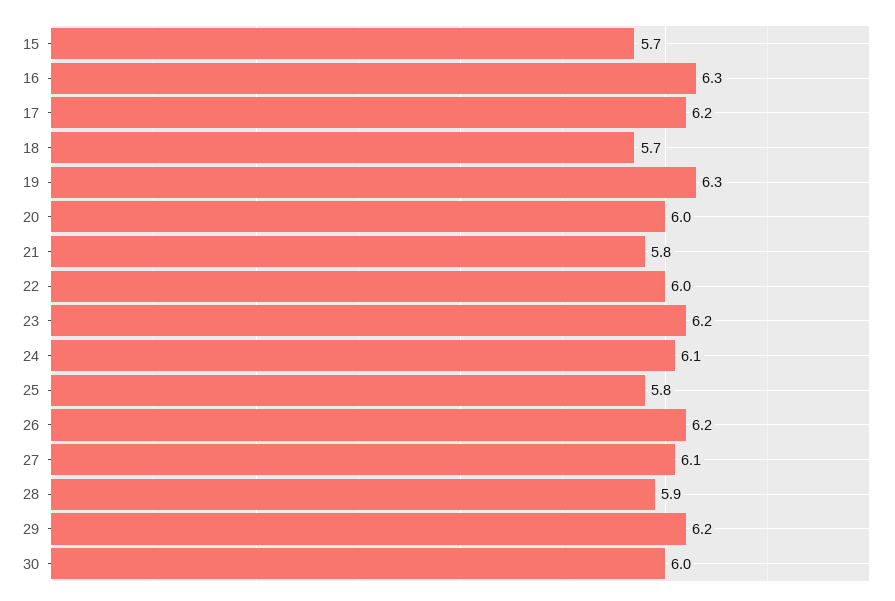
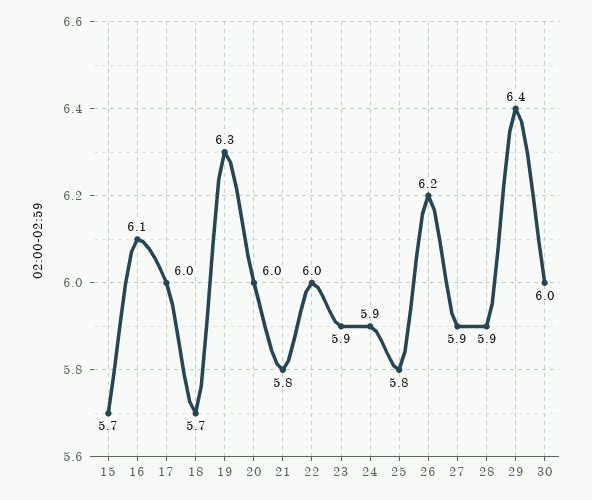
  {
    "15": 5.7,
-   "16": 6.3,
+   "16": 6.1,
-   "17": 6.2,
+   "17": 6,
    "18": 5.7,
    "19": 6.3,
    "20": 6,
    "21": 5.8,
    "22": 6,
-   "23": 6.2,
+   "23": 5.9,
-   "24": 6.1,
+   "24": 5.9,
    "25": 5.8,
    "26": 6.2,
-   "27": 6.1,
+   "27": 5.9,
    "28": 5.9,
-   "29": 6.2,
+   "29": 6.4,
    "30": 6
  }

